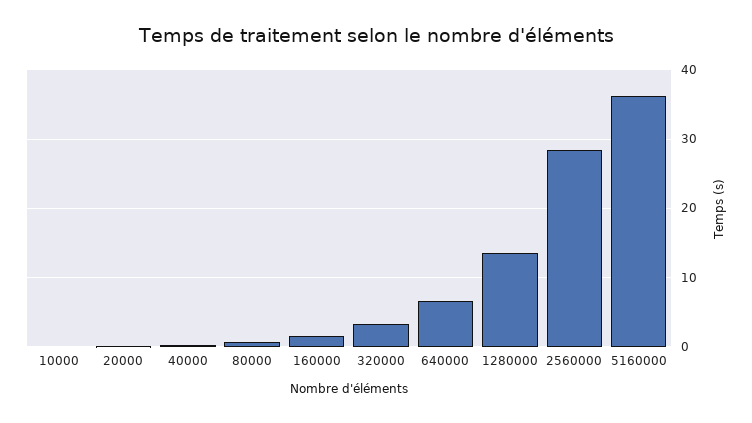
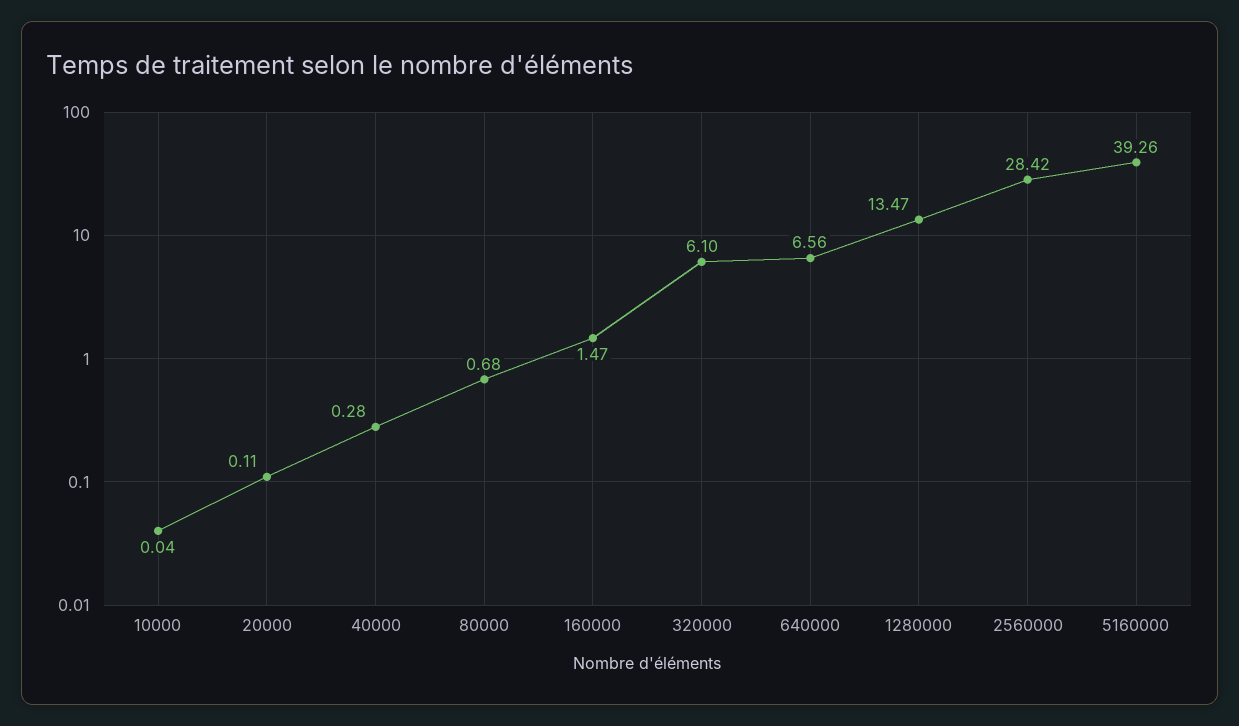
  {
    "10000": 0.04,
    "20000": 0.11,
    "40000": 0.28,
    "80000": 0.68,
    "160000": 1.47,
-   "320000": 3,
+   "320000": 6.1,
    "640000": 6.56,
    "1280000": 13.47,
    "2560000": 28.42,
-   "5160000": 36
+   "5160000": 39.26
  }

